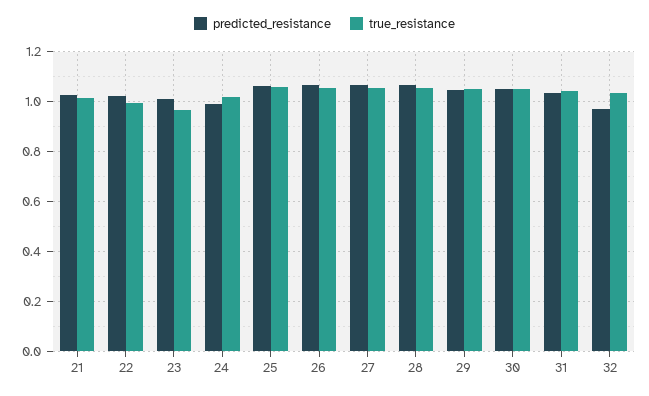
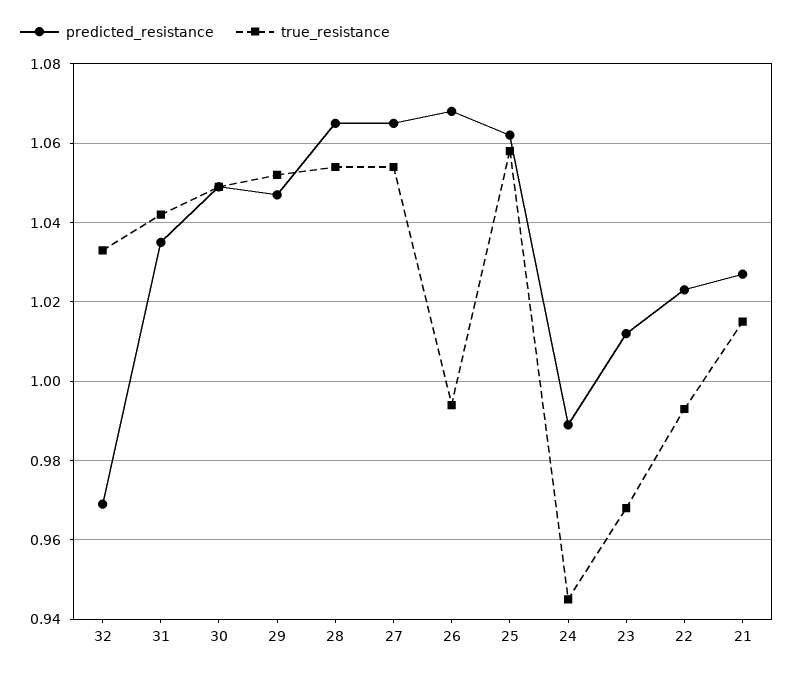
  {
    "predicted_resistance": {
      "21": 1.025,
      "22": 1.025,
      "23": 1.01,
      "24": 0.99,
      "25": 1.06,
      "26": 1.07,
      "27": 1.065,
      "28": 1.065,
      "29": 1.045,
      "30": 1.05,
      "31": 1.035,
      "32": 0.97
    },
    "true_resistance": {
      "21": 1.015,
      "22": 0.995,
      "23": 0.97,
-     "24": 1.025,
+     "24": 0.945,
      "25": 1.06,
-     "26": 1.05,
+     "26": 0.995,
      "27": 1.055,
      "28": 1.055,
      "29": 1.05,
      "30": 1.05,
      "31": 1.04,
      "32": 1.035
    }
  }

